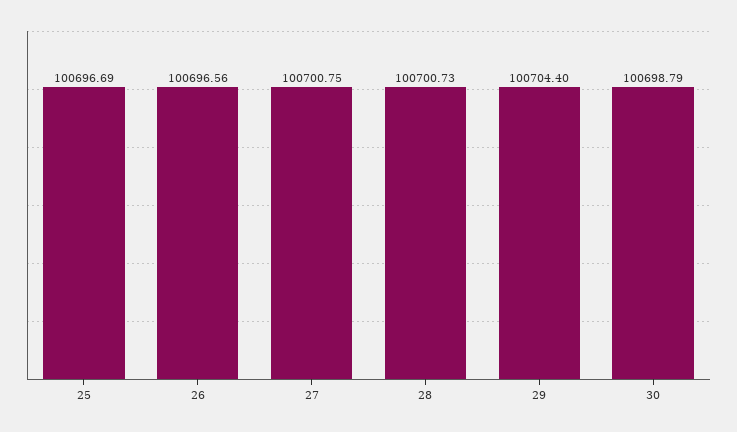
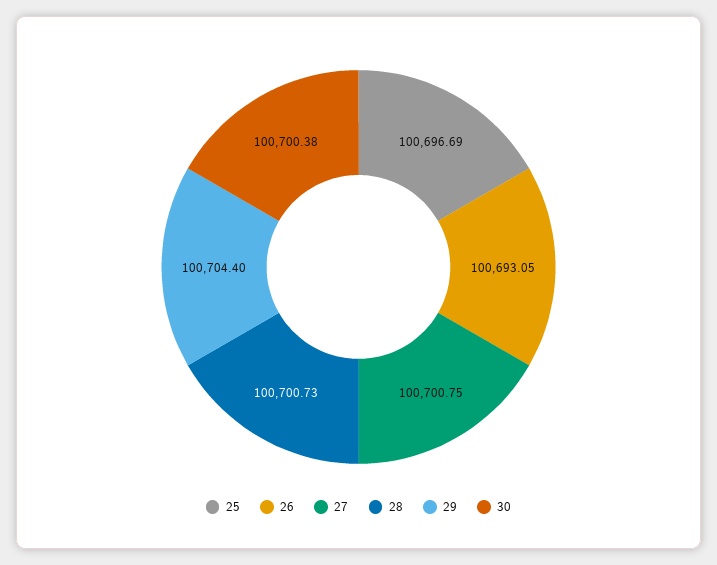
  {
    "25": 100696.69,
-   "26": 100696.56,
+   "26": 100693.05,
    "27": 100700.75,
    "28": 100700.73,
    "29": 100704.4,
-   "30": 100698.79
+   "30": 100700.38
  }

